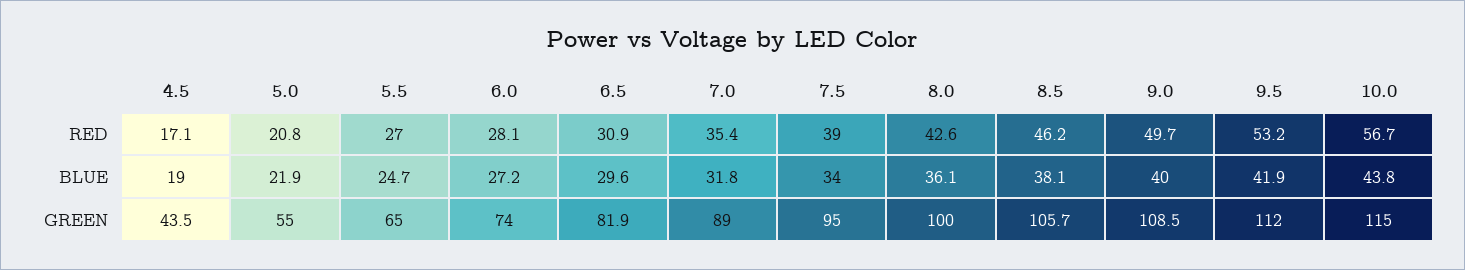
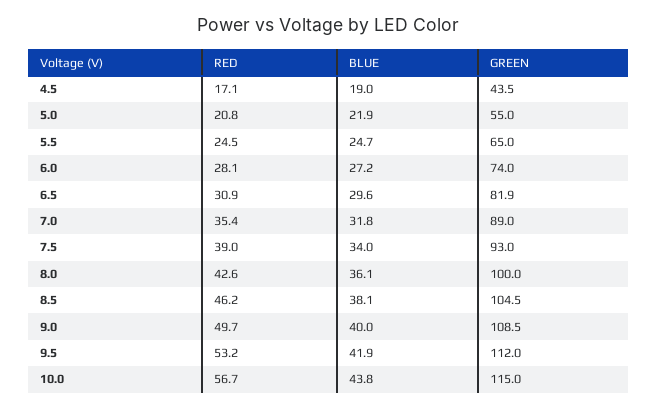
  {
    "4.5": {
      "RED": 17.1,
      "BLUE": 19,
      "GREEN": 43.5
    },
    "5.0": {
      "RED": 20.8,
      "BLUE": 21.9,
      "GREEN": 55
    },
    "5.5": {
-     "RED": 27,
+     "RED": 24.5,
      "BLUE": 24.7,
      "GREEN": 65
    },
    "6.0": {
      "RED": 28.1,
      "BLUE": 27.2,
      "GREEN": 74
    },
    "6.5": {
      "RED": 30.9,
      "BLUE": 29.6,
      "GREEN": 81.9
    },
    "7.0": {
      "RED": 35.4,
      "BLUE": 31.8,
      "GREEN": 89
    },
    "7.5": {
      "RED": 39,
      "BLUE": 34,
-     "GREEN": 95
+     "GREEN": 93
    },
    "8.0": {
      "RED": 42.6,
      "BLUE": 36.1,
      "GREEN": 100
    },
    "8.5": {
      "RED": 46.2,
      "BLUE": 38.1,
-     "GREEN": 105.7
+     "GREEN": 104.5
    },
    "9.0": {
      "RED": 49.7,
      "BLUE": 40,
      "GREEN": 108.5
    },
    "9.5": {
      "RED": 53.2,
      "BLUE": 41.9,
      "GREEN": 112
    },
    "10.0": {
      "RED": 56.7,
      "BLUE": 43.8,
      "GREEN": 115
    }
  }

